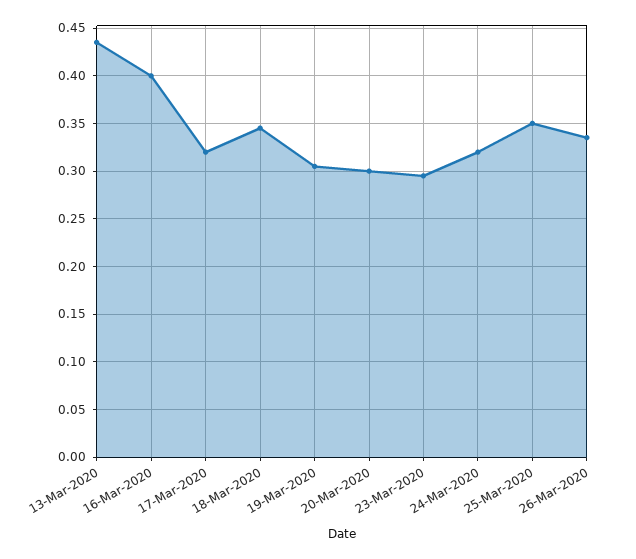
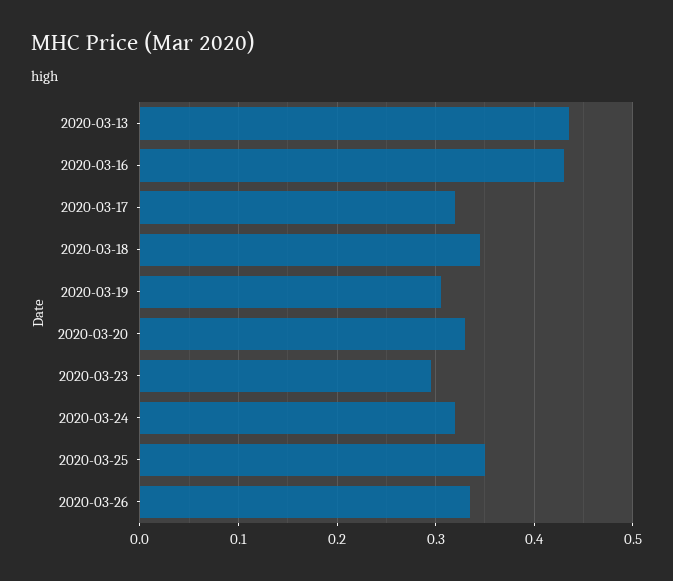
  {
    "13-Mar-2020": 0.44,
-   "16-Mar-2020": 0.4,
+   "16-Mar-2020": 0.43,
    "17-Mar-2020": 0.32,
    "18-Mar-2020": 0.35,
    "19-Mar-2020": 0.31,
-   "20-Mar-2020": 0.3,
+   "20-Mar-2020": 0.33,
    "23-Mar-2020": 0.3,
    "24-Mar-2020": 0.32,
    "25-Mar-2020": 0.35,
    "26-Mar-2020": 0.34
  }

